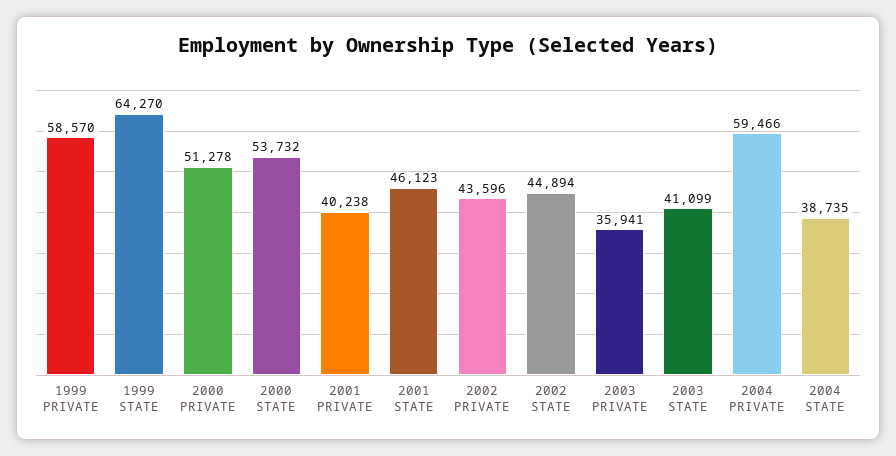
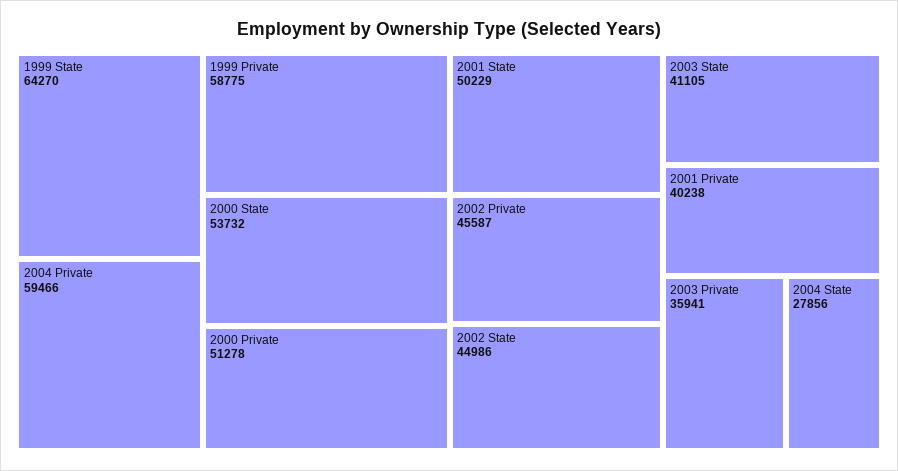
  {
-   "1999 PRIVATE": 58570,
+   "1999 PRIVATE": 58775,
    "1999 STATE": 64270,
    "2000 PRIVATE": 51278,
    "2000 STATE": 53732,
    "2001 PRIVATE": 40238,
-   "2001 STATE": 46123,
+   "2001 STATE": 50229,
-   "2002 PRIVATE": 43596,
+   "2002 PRIVATE": 45587,
-   "2002 STATE": 44894,
+   "2002 STATE": 44986,
    "2003 PRIVATE": 35941,
-   "2003 STATE": 41099,
+   "2003 STATE": 41105,
    "2004 PRIVATE": 59466,
-   "2004 STATE": 38735
+   "2004 STATE": 27856
  }

